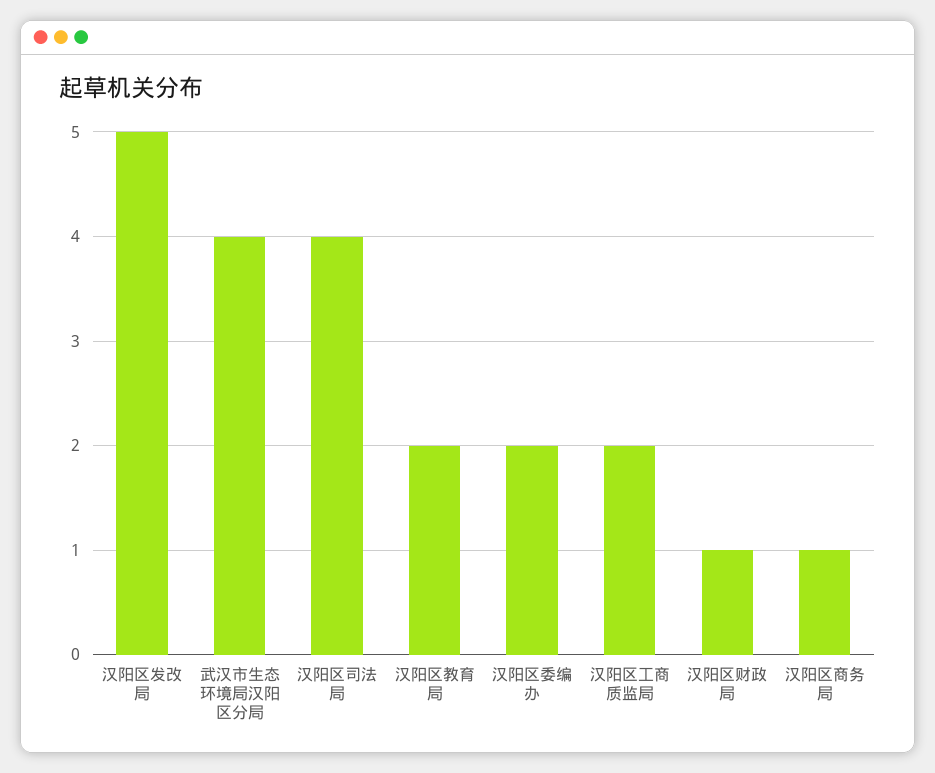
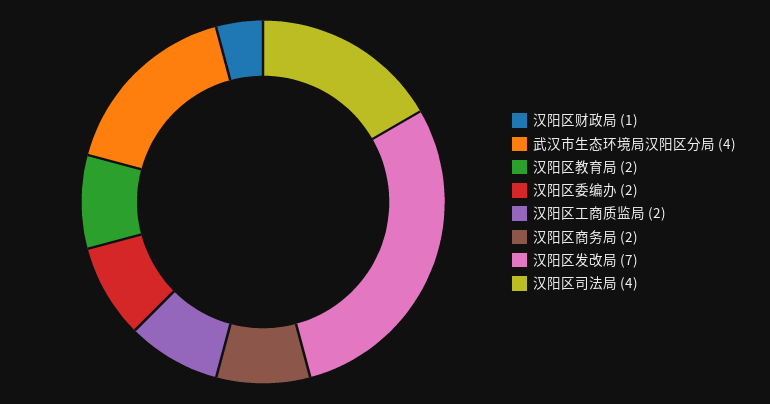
  {
-   "汉阳区发改局": 5,
+   "汉阳区发改局": 7,
    "武汉市生态环境局汉阳区分局": 4,
    "汉阳区司法局": 4,
    "汉阳区教育局": 2,
    "汉阳区委编办": 2,
    "汉阳区工商质监局": 2,
    "汉阳区财政局": 1,
-   "汉阳区商务局": 1
+   "汉阳区商务局": 2
  }

